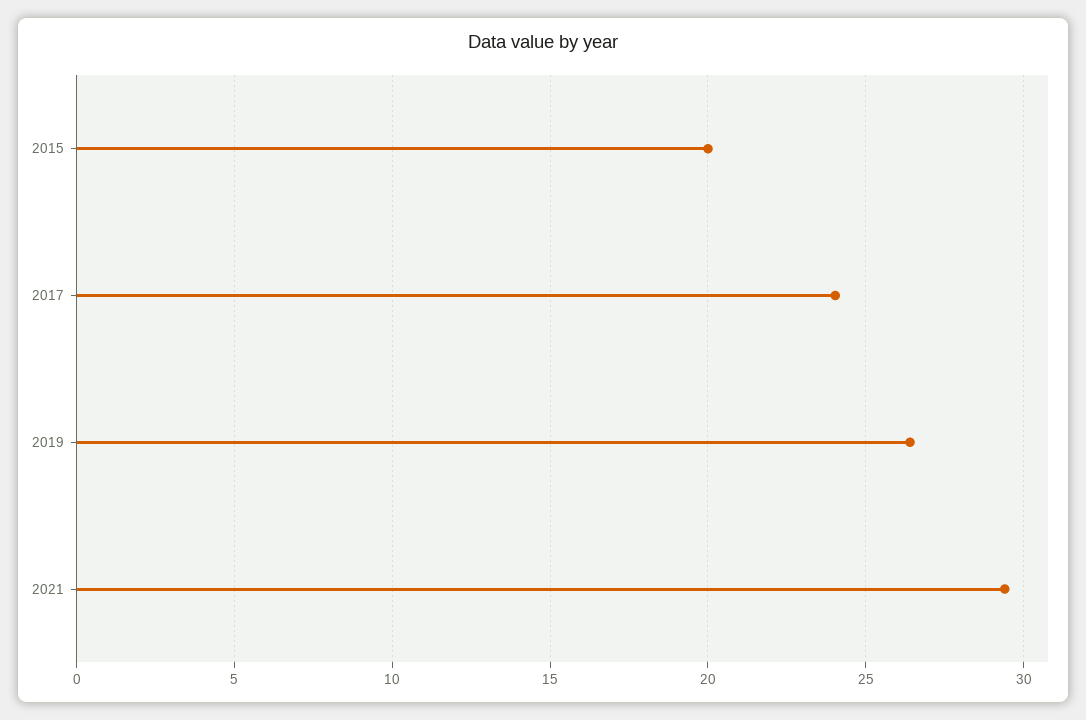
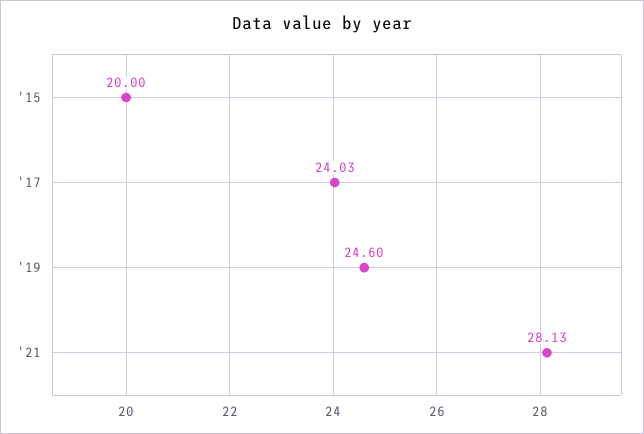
  {
    "2015": 20,
    "2017": 24.03,
-   "2019": 26.5,
+   "2019": 24.6,
-   "2021": 29.5
+   "2021": 28.13
  }

